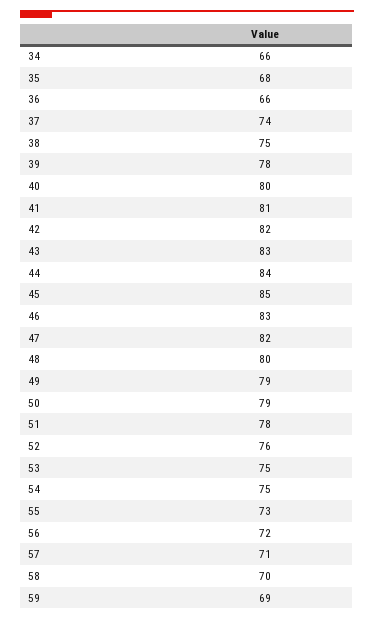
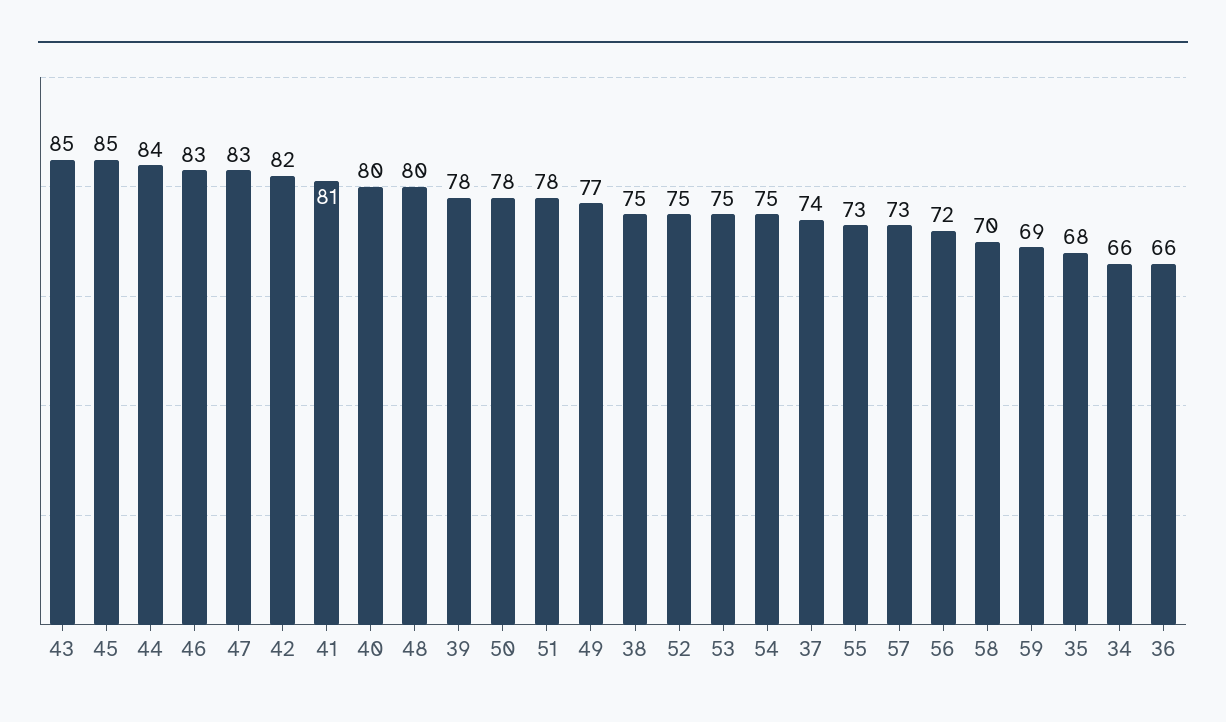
  {
    "34": 66,
    "35": 68,
    "36": 66,
    "37": 74,
    "38": 75,
    "39": 78,
    "40": 80,
    "41": 81,
    "42": 82,
-   "43": 83,
+   "43": 85,
    "44": 84,
    "45": 85,
    "46": 83,
-   "47": 82,
+   "47": 83,
    "48": 80,
-   "49": 79,
+   "49": 77,
-   "50": 79,
+   "50": 78,
    "51": 78,
-   "52": 76,
+   "52": 75,
    "53": 75,
    "54": 75,
    "55": 73,
    "56": 72,
-   "57": 71,
+   "57": 73,
    "58": 70,
    "59": 69
  }

